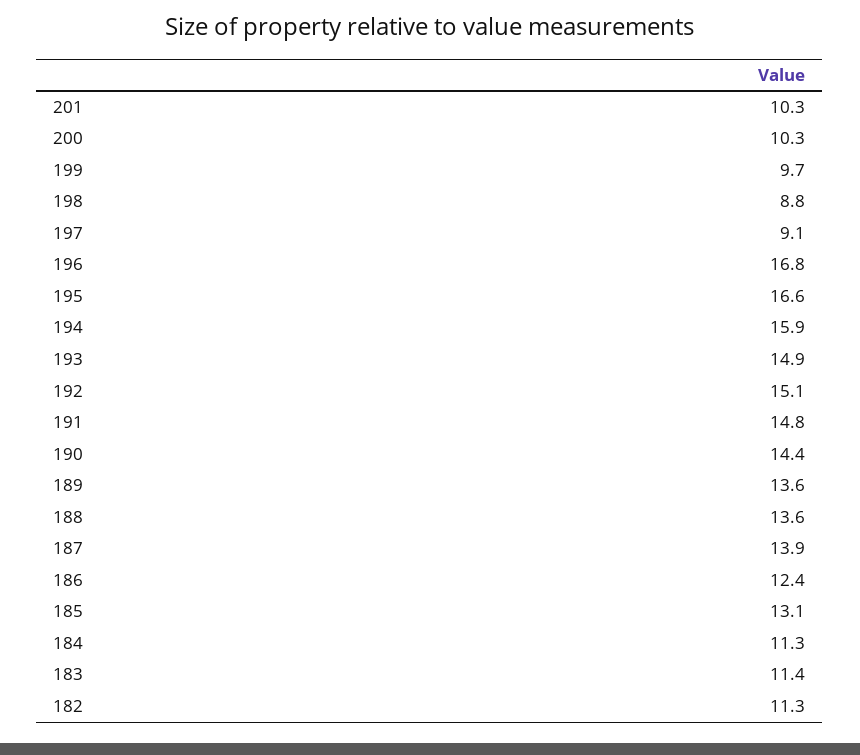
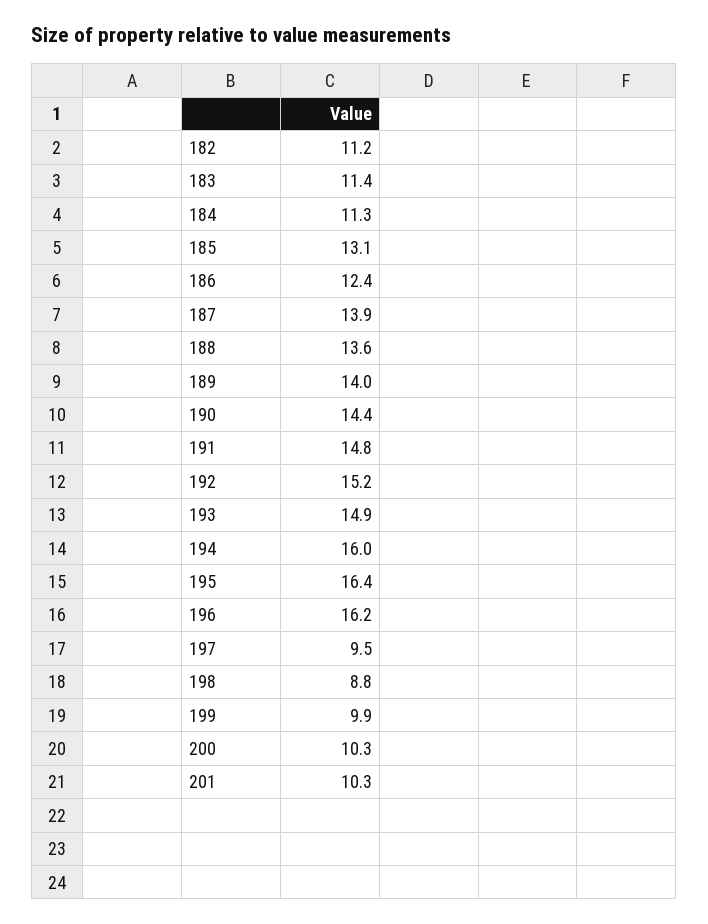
  {
    "201": 10.3,
    "200": 10.3,
-   "199": 9.7,
+   "199": 9.9,
    "198": 8.8,
-   "197": 9.1,
+   "197": 9.5,
-   "196": 16.8,
+   "196": 16.2,
-   "195": 16.6,
+   "195": 16.4,
-   "194": 15.9,
+   "194": 16,
    "193": 14.9,
-   "192": 15.1,
+   "192": 15.2,
    "191": 14.8,
    "190": 14.4,
-   "189": 13.6,
+   "189": 14,
    "188": 13.6,
    "187": 13.9,
    "186": 12.4,
    "185": 13.1,
    "184": 11.3,
    "183": 11.4,
-   "182": 11.3
+   "182": 11.2
  }

